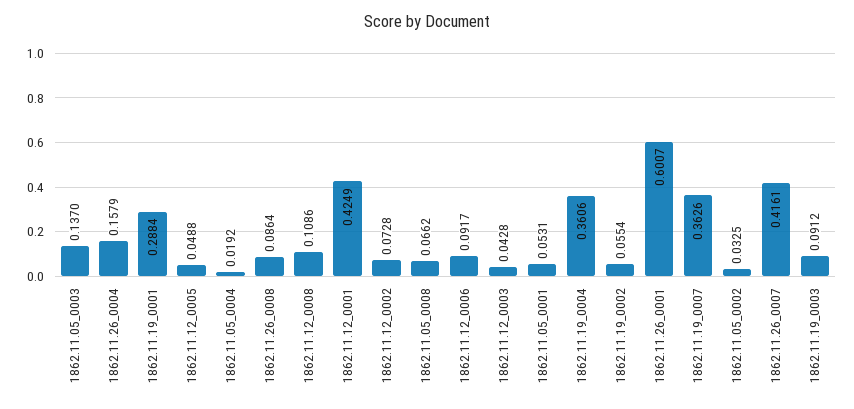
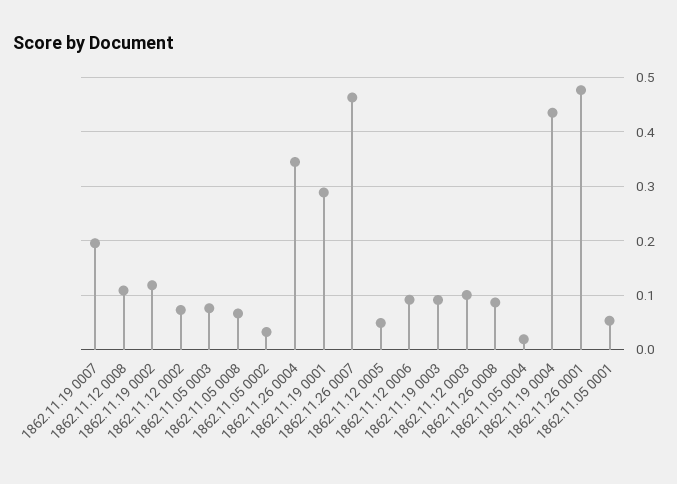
  {
-   "1862.11.05_0003": 0.137,
+   "1862.11.05_0003": 0.08,
-   "1862.11.26_0004": 0.1579,
+   "1862.11.26_0004": 0.34,
    "1862.11.19_0001": 0.2884,
    "1862.11.12_0005": 0.0488,
    "1862.11.05_0004": 0.0192,
    "1862.11.26_0008": 0.0864,
    "1862.11.12_0008": 0.1086,
-   "1862.11.12_0001": 0.4249,
    "1862.11.12_0002": 0.0728,
    "1862.11.05_0008": 0.0662,
    "1862.11.12_0006": 0.0917,
-   "1862.11.12_0003": 0.0428,
+   "1862.11.12_0003": 0.1,
    "1862.11.05_0001": 0.0531,
-   "1862.11.19_0004": 0.3606,
+   "1862.11.19_0004": 0.44,
-   "1862.11.19_0002": 0.0554,
+   "1862.11.19_0002": 0.12,
-   "1862.11.26_0001": 0.6007,
+   "1862.11.26_0001": 0.48,
-   "1862.11.19_0007": 0.3626,
+   "1862.11.19_0007": 0.2,
    "1862.11.05_0002": 0.0325,
-   "1862.11.26_0007": 0.4161,
+   "1862.11.26_0007": 0.46,
    "1862.11.19_0003": 0.0912
  }

